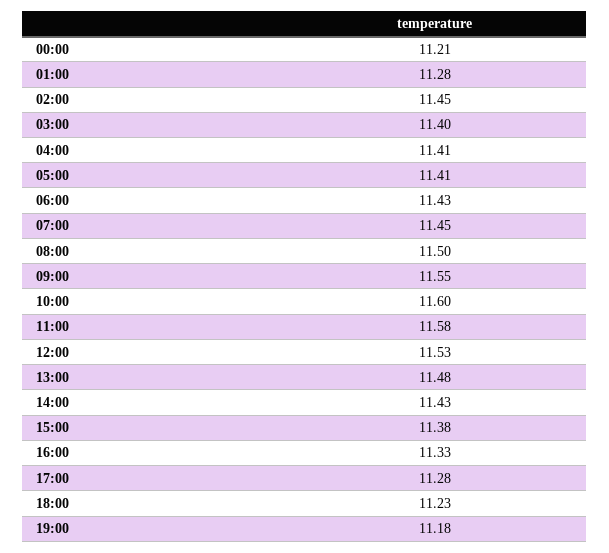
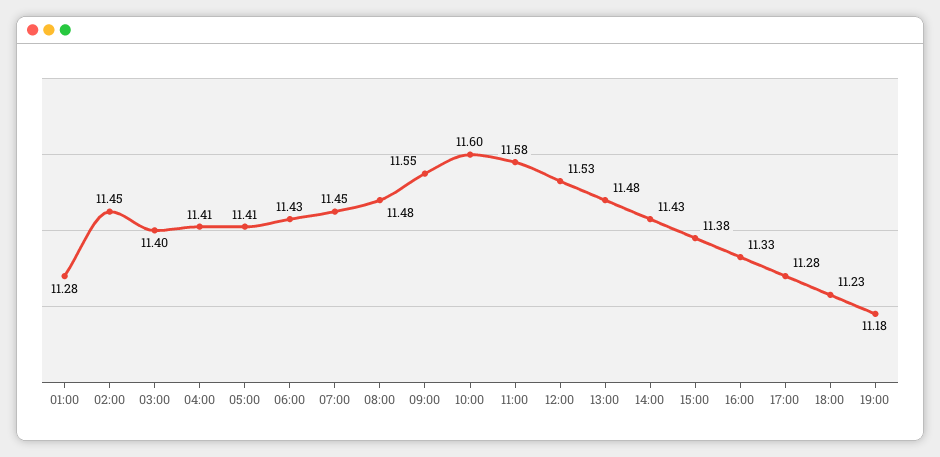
  {
-   "00:00": 11.21,
    "01:00": 11.28,
    "02:00": 11.45,
    "03:00": 11.4,
    "04:00": 11.41,
    "05:00": 11.41,
    "06:00": 11.43,
    "07:00": 11.45,
-   "08:00": 11.5,
+   "08:00": 11.48,
    "09:00": 11.55,
    "10:00": 11.6,
    "11:00": 11.58,
    "12:00": 11.53,
    "13:00": 11.48,
    "14:00": 11.43,
    "15:00": 11.38,
    "16:00": 11.33,
    "17:00": 11.28,
    "18:00": 11.23,
    "19:00": 11.18
  }

